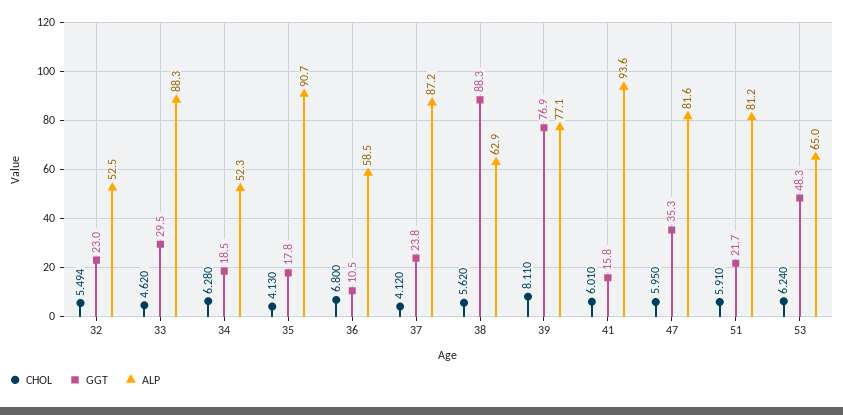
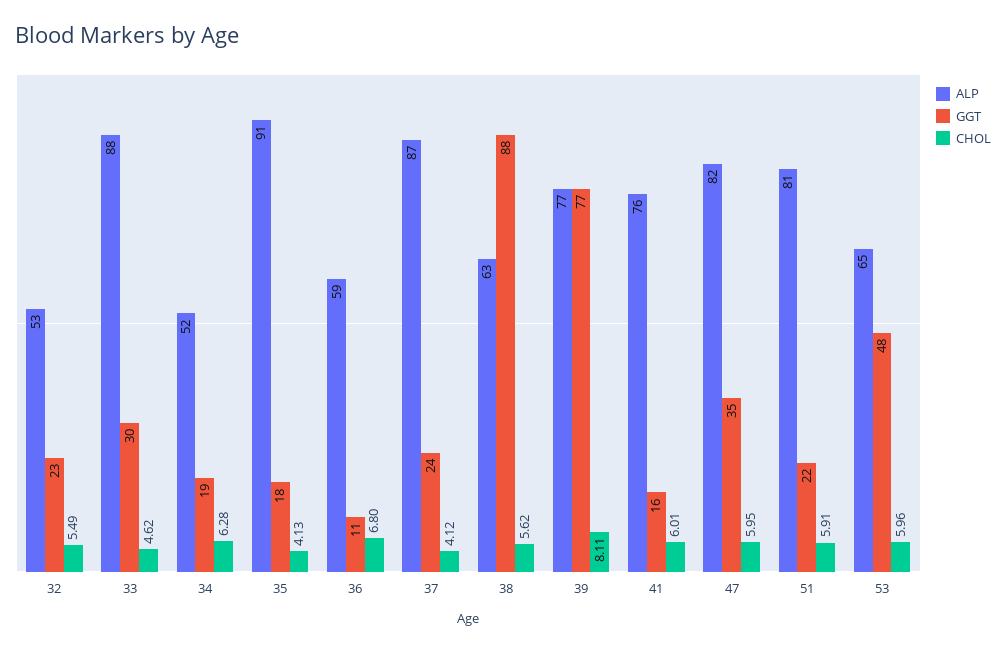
  {
    "CHOL": {
      "32": 5.494,
      "33": 4.62,
      "34": 6.28,
      "35": 4.13,
      "36": 6.8,
      "37": 4.12,
      "38": 5.62,
      "39": 8.11,
      "41": 6.01,
      "47": 5.95,
      "51": 5.91,
-     "53": 6.24
+     "53": 5.96
    },
    "GGT": {
      "32": 23,
      "33": 29.5,
      "34": 18.5,
      "35": 17.8,
      "36": 10.5,
      "37": 23.8,
      "38": 88.3,
      "39": 76.9,
      "41": 15.8,
      "47": 35.3,
      "51": 21.7,
      "53": 48.3
    },
    "ALP": {
      "32": 52.5,
      "33": 88.3,
      "34": 52.3,
      "35": 90.7,
      "36": 58.5,
      "37": 87.2,
      "38": 62.9,
      "39": 77.1,
-     "41": 93.6,
+     "41": 76,
      "47": 81.6,
      "51": 81.2,
      "53": 65
    }
  }

